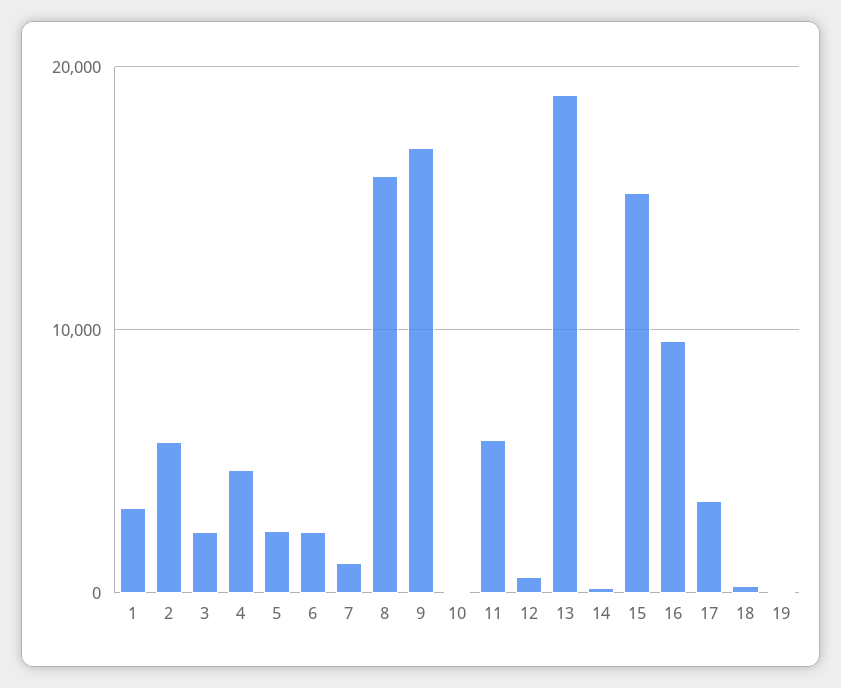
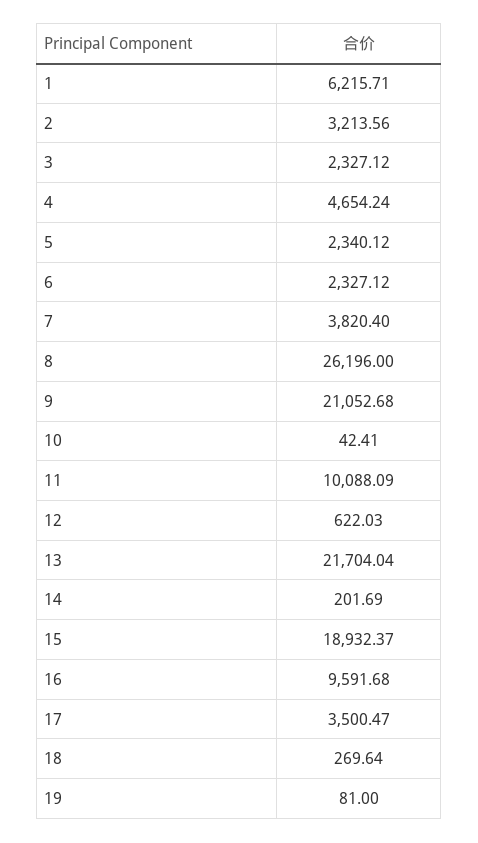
  {
-   "1": 3000,
+   "1": 6215.71,
-   "2": 6000,
+   "2": 3213.56,
    "3": 2327.12,
    "4": 4654.24,
    "5": 2340.12,
    "6": 2327.12,
-   "7": 1000,
+   "7": 3820.4,
-   "8": 16000,
+   "8": 26196,
-   "9": 17000,
+   "9": 21052.68,
    "10": 42.41,
-   "11": 6000,
+   "11": 10088.09,
    "12": 622.03,
-   "13": 19000,
+   "13": 21704.04,
    "14": 201.69,
-   "15": 15000,
+   "15": 18932.37,
    "16": 9591.68,
    "17": 3500.47,
    "18": 269.64,
    "19": 81
  }

